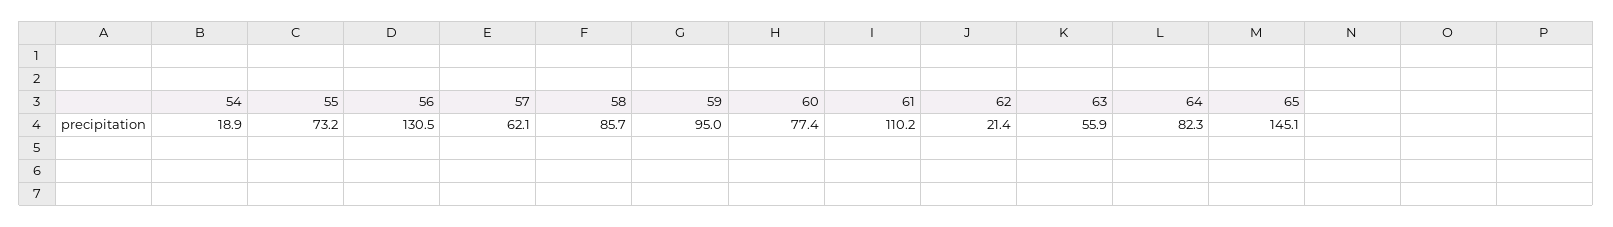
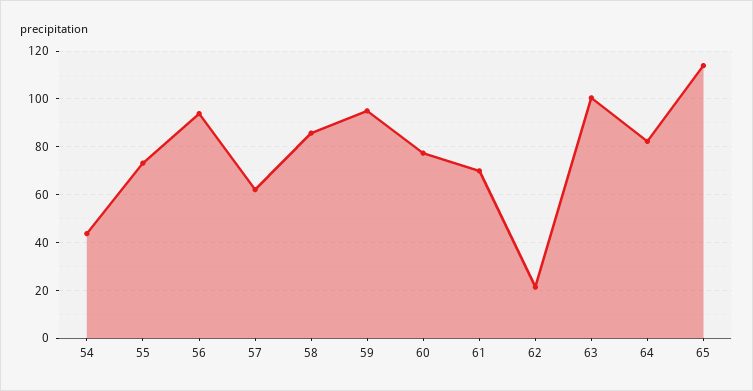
  {
-   "54": 18.9,
+   "54": 45,
    "55": 73.2,
-   "56": 130.5,
+   "56": 95,
    "57": 62.1,
    "58": 85.7,
    "59": 95,
    "60": 77.4,
-   "61": 110.2,
+   "61": 70,
    "62": 21.4,
-   "63": 55.9,
+   "63": 100,
    "64": 82.3,
-   "65": 145.1
+   "65": 115
  }

